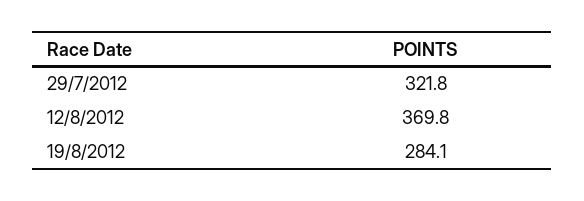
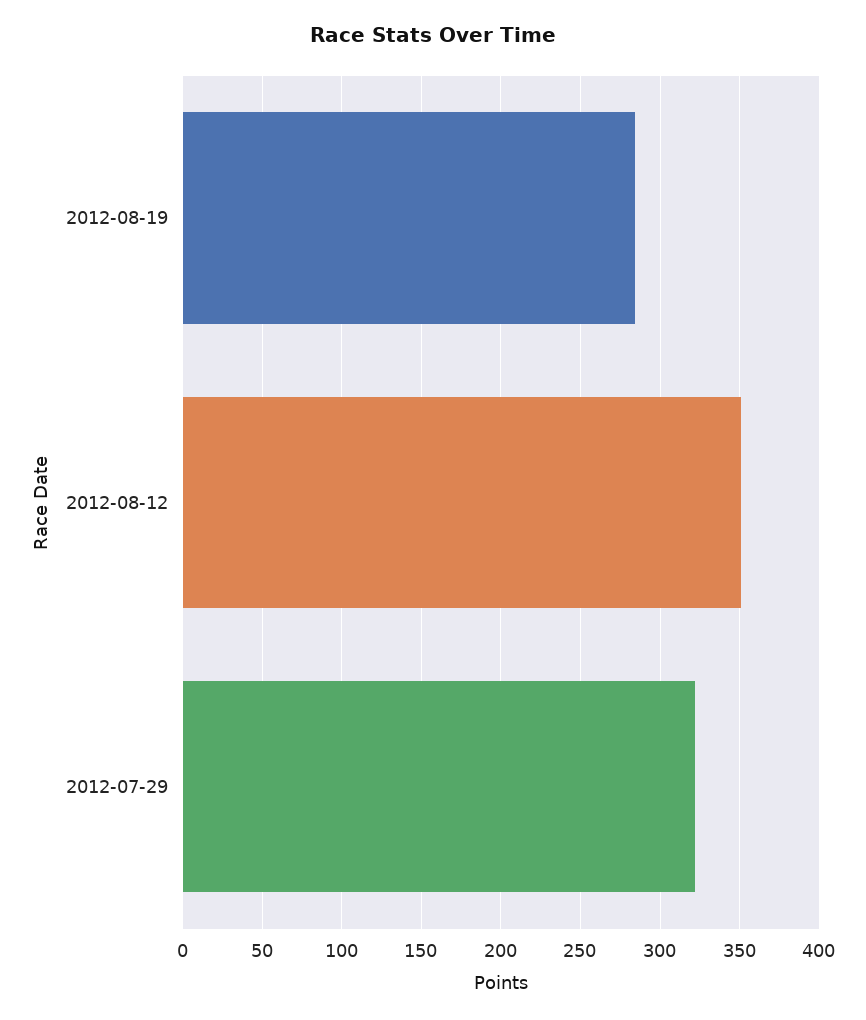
  {
    "29/7/2012": 321.8,
-   "12/8/2012": 369.8,
+   "12/8/2012": 350,
    "19/8/2012": 284.1
  }

